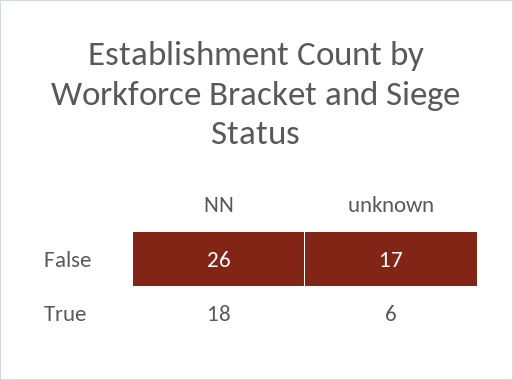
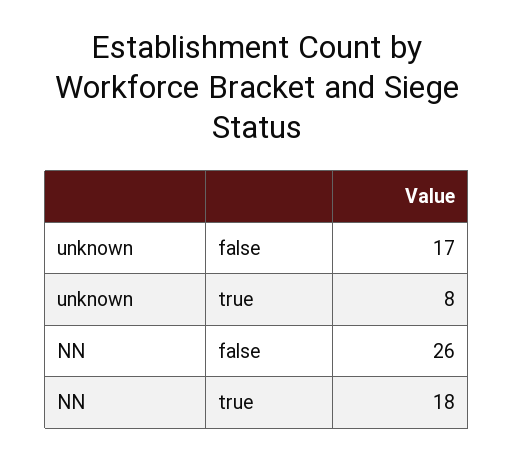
  {
    "NN": {
      "False": 26,
      "True": 18
    },
    "unknown": {
      "False": 17,
-     "True": 6
+     "True": 8
    }
  }

